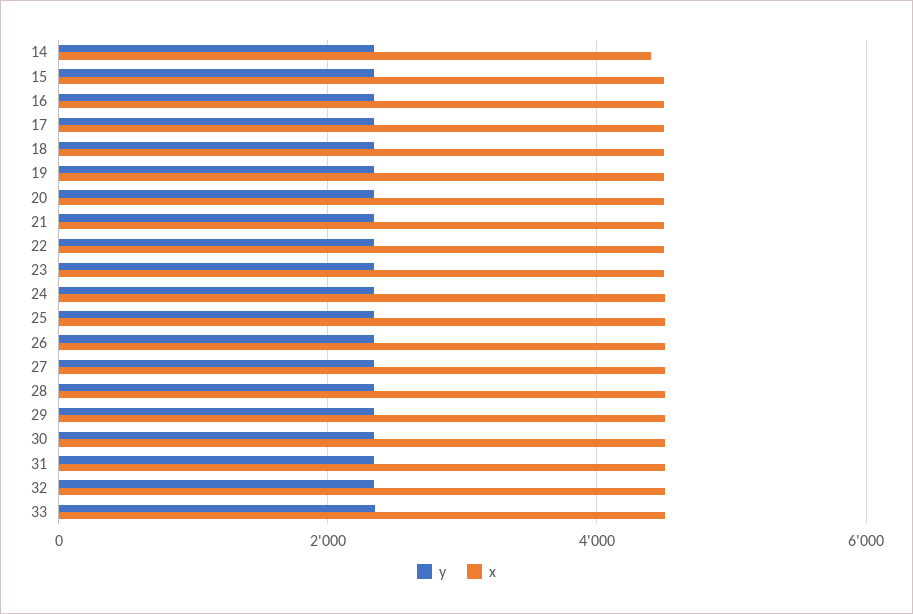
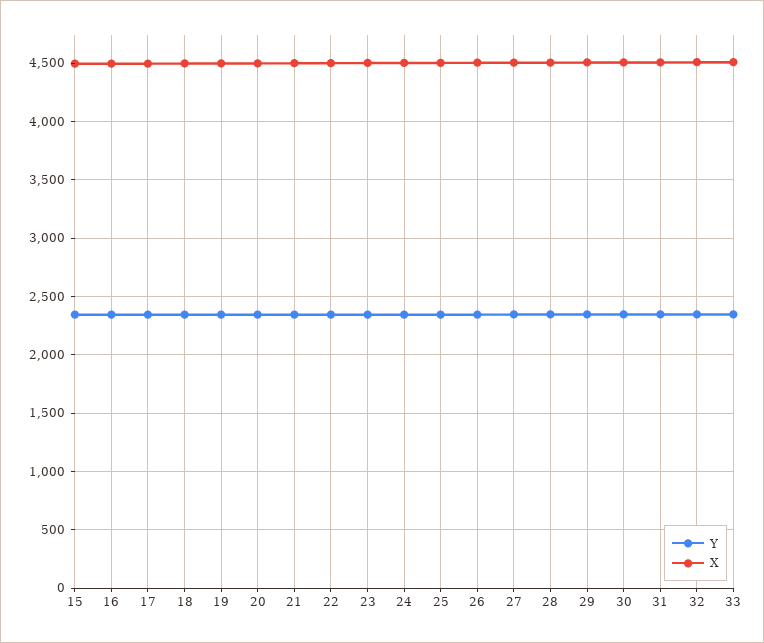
  {
    "y": {
-     "14": 2400,
      "15": 2300,
      "16": 2300,
      "17": 2300,
      "18": 2300,
      "19": 2300,
      "20": 2300,
      "21": 2300,
      "22": 2300,
      "23": 2300,
      "24": 2300,
      "25": 2300,
      "26": 2300,
      "27": 2300,
      "28": 2300,
      "29": 2300,
      "30": 2300,
      "31": 2300,
      "32": 2300,
      "33": 2300
    },
    "x": {
-     "14": 4400,
      "15": 4500,
      "16": 4500,
      "17": 4500,
      "18": 4500,
      "19": 4500,
      "20": 4500,
      "21": 4500,
      "22": 4500,
      "23": 4500,
      "24": 4500,
      "25": 4500,
      "26": 4500,
      "27": 4500,
      "28": 4500,
      "29": 4500,
      "30": 4500,
      "31": 4500,
      "32": 4500,
      "33": 4500
    }
  }

